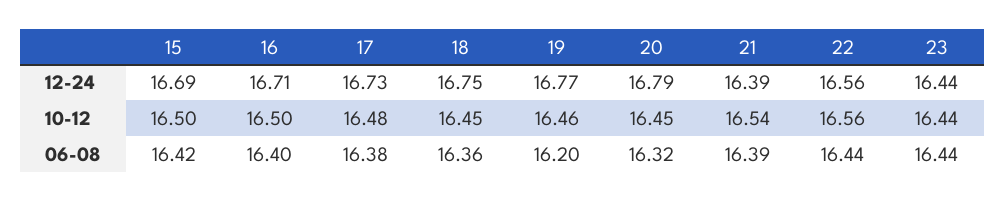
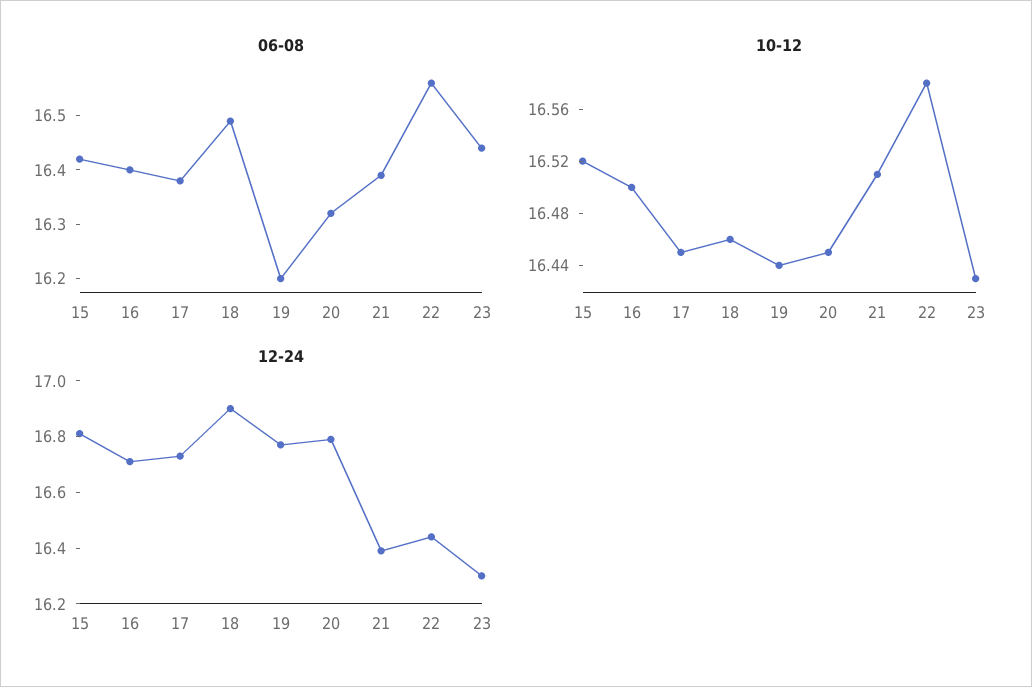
  {
    "12-24": {
-     "15": 16.69,
+     "15": 16.8,
      "16": 16.71,
      "17": 16.73,
-     "18": 16.75,
+     "18": 16.9,
      "19": 16.77,
      "20": 16.79,
      "21": 16.39,
-     "22": 16.56,
+     "22": 16.45,
-     "23": 16.44
+     "23": 16.3
    },
    "10-12": {
-     "15": 16.5,
+     "15": 16.52,
      "16": 16.5,
-     "17": 16.48,
+     "17": 16.45,
-     "18": 16.45,
+     "18": 16.46,
-     "19": 16.46,
+     "19": 16.44,
      "20": 16.45,
-     "21": 16.54,
+     "21": 16.51,
-     "22": 16.56,
+     "22": 16.58,
-     "23": 16.44
+     "23": 16.43
    },
    "06-08": {
      "15": 16.42,
      "16": 16.4,
      "17": 16.38,
-     "18": 16.36,
+     "18": 16.5,
      "19": 16.2,
      "20": 16.32,
      "21": 16.39,
-     "22": 16.44,
+     "22": 16.55,
      "23": 16.44
    }
  }

